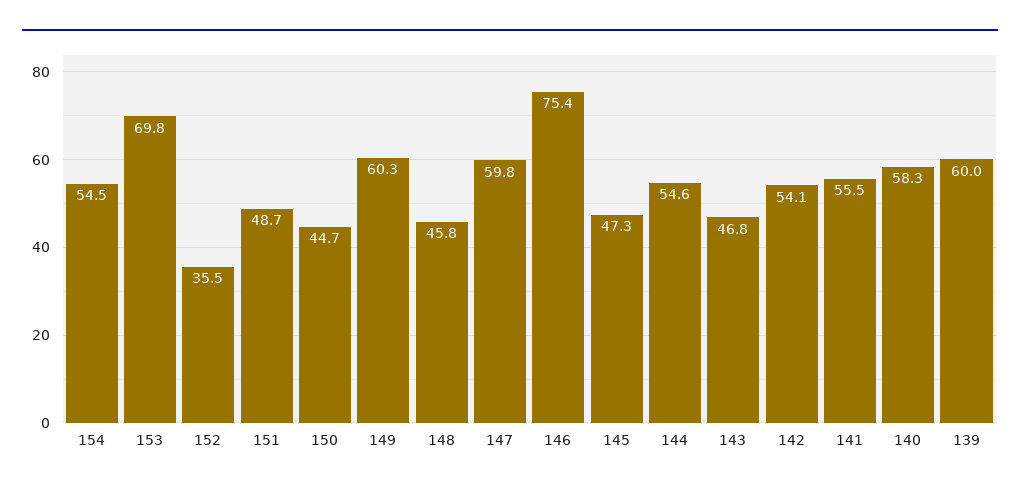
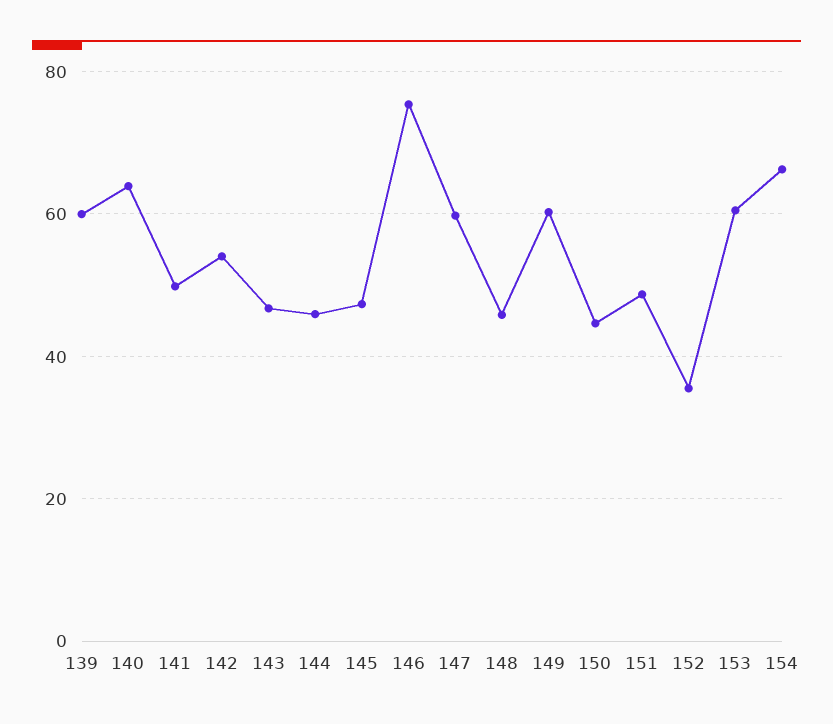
  {
-   "154": 54.5,
+   "154": 66,
-   "153": 69.8,
+   "153": 60,
    "152": 35.5,
    "151": 48.7,
    "150": 44.7,
    "149": 60.3,
    "148": 45.8,
    "147": 59.8,
    "146": 75.4,
    "145": 47.3,
-   "144": 54.6,
+   "144": 46,
    "143": 46.8,
    "142": 54.1,
-   "141": 55.5,
+   "141": 50,
-   "140": 58.3,
+   "140": 64,
    "139": 60
  }

